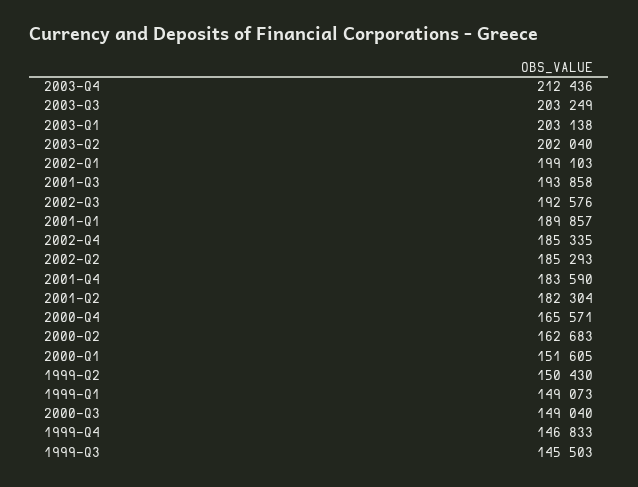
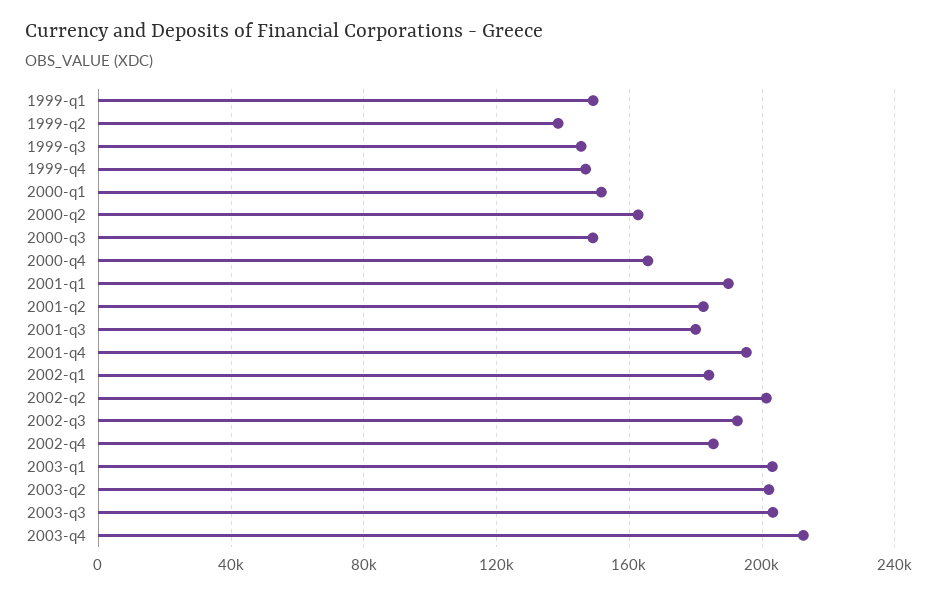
  {
    "2003-Q4": 212436,
    "2003-Q3": 203249,
    "2003-Q1": 203138,
    "2003-Q2": 202040,
-   "2002-Q1": 199103,
+   "2002-Q1": 185000,
-   "2001-Q3": 193858,
+   "2001-Q3": 180000,
    "2002-Q3": 192576,
    "2001-Q1": 189857,
    "2002-Q4": 185335,
-   "2002-Q2": 185293,
+   "2002-Q2": 200000,
-   "2001-Q4": 183590,
+   "2001-Q4": 195000,
    "2001-Q2": 182304,
    "2000-Q4": 165571,
    "2000-Q2": 162683,
    "2000-Q1": 151605,
-   "1999-Q2": 150430,
+   "1999-Q2": 140000,
    "1999-Q1": 149073,
    "2000-Q3": 149040,
    "1999-Q4": 146833,
    "1999-Q3": 145503
  }

